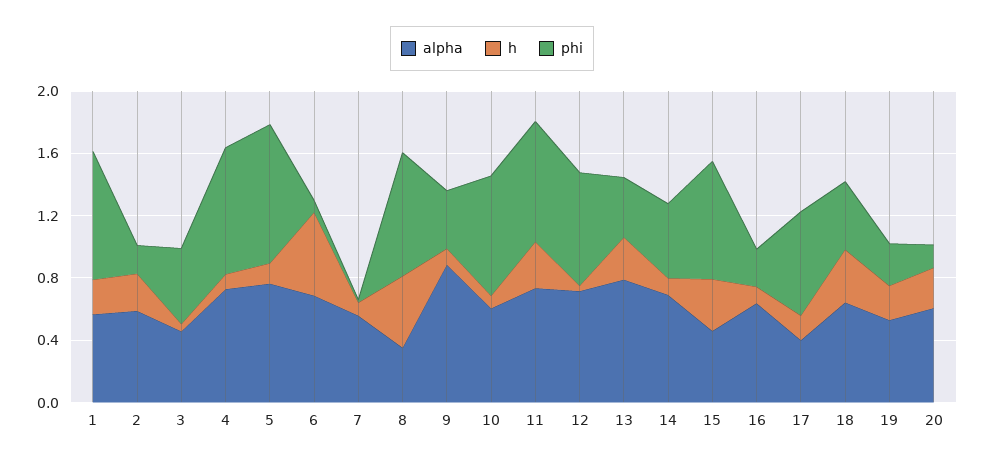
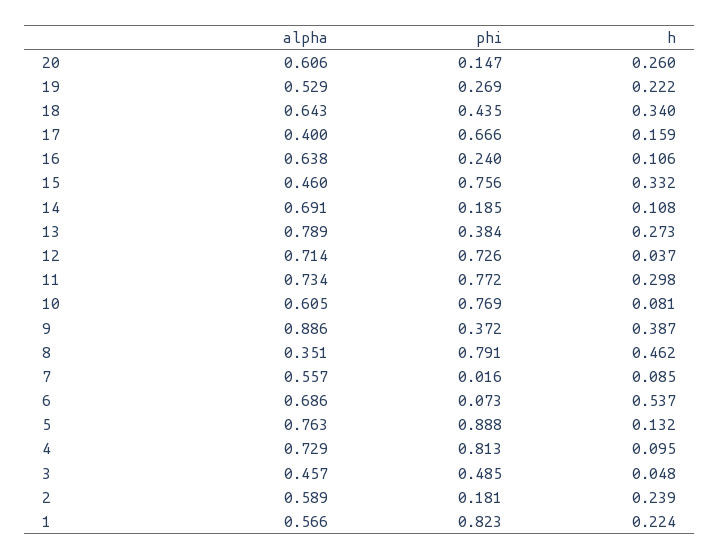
  {
    "alpha": {
      "1": 0.566,
      "2": 0.589,
      "3": 0.457,
      "4": 0.729,
      "5": 0.763,
      "6": 0.686,
      "7": 0.557,
      "8": 0.351,
      "9": 0.886,
      "10": 0.605,
      "11": 0.734,
      "12": 0.714,
      "13": 0.789,
      "14": 0.691,
      "15": 0.46,
      "16": 0.638,
      "17": 0.4,
      "18": 0.643,
      "19": 0.529,
      "20": 0.606
    },
    "h": {
      "1": 0.224,
      "2": 0.239,
      "3": 0.048,
      "4": 0.095,
      "5": 0.132,
      "6": 0.537,
      "7": 0.085,
      "8": 0.462,
-     "9": 0.1,
+     "9": 0.387,
      "10": 0.081,
      "11": 0.298,
      "12": 0.037,
      "13": 0.273,
      "14": 0.108,
      "15": 0.332,
      "16": 0.106,
      "17": 0.159,
      "18": 0.34,
      "19": 0.222,
      "20": 0.26
    },
    "phi": {
      "1": 0.823,
      "2": 0.181,
      "3": 0.485,
      "4": 0.813,
      "5": 0.888,
      "6": 0.073,
      "7": 0.016,
      "8": 0.791,
      "9": 0.372,
      "10": 0.769,
      "11": 0.772,
      "12": 0.726,
      "13": 0.384,
-     "14": 0.5,
+     "14": 0.185,
      "15": 0.756,
      "16": 0.24,
      "17": 0.666,
      "18": 0.435,
      "19": 0.269,
      "20": 0.147
    }
  }

